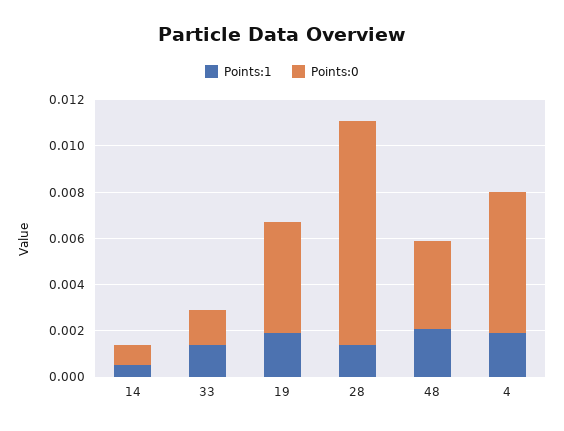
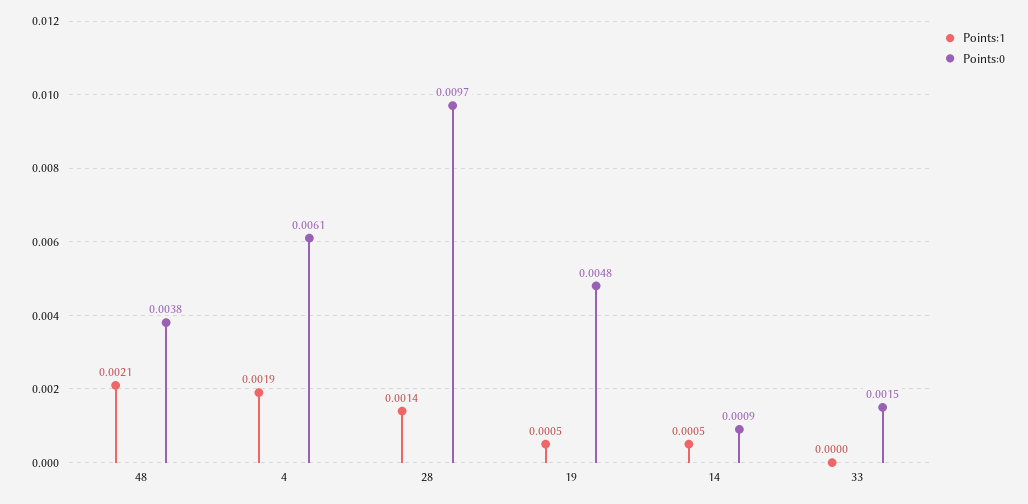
  {
    "Points:1": {
      "14": 0.0005,
-     "33": 0.0015,
+     "33": 0,
-     "19": 0.002,
+     "19": 0.0005,
      "28": 0.0014,
      "48": 0.0021,
      "4": 0.0019
    },
    "Points:0": {
      "14": 0.0009,
      "33": 0.0015,
      "19": 0.0048,
      "28": 0.0097,
      "48": 0.0038,
      "4": 0.0061
    }
  }

